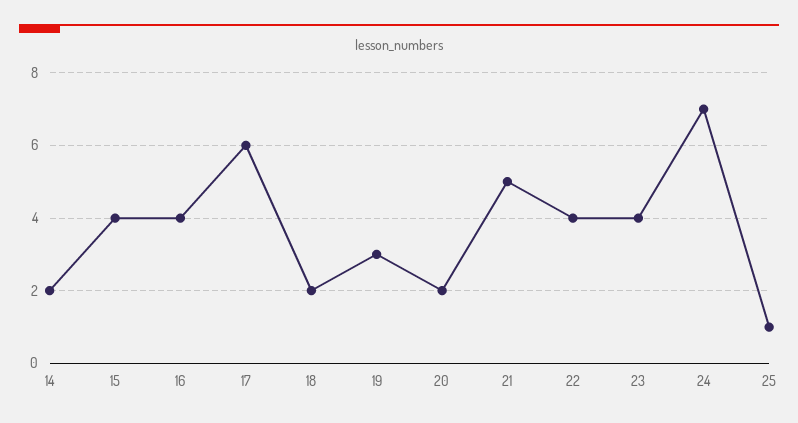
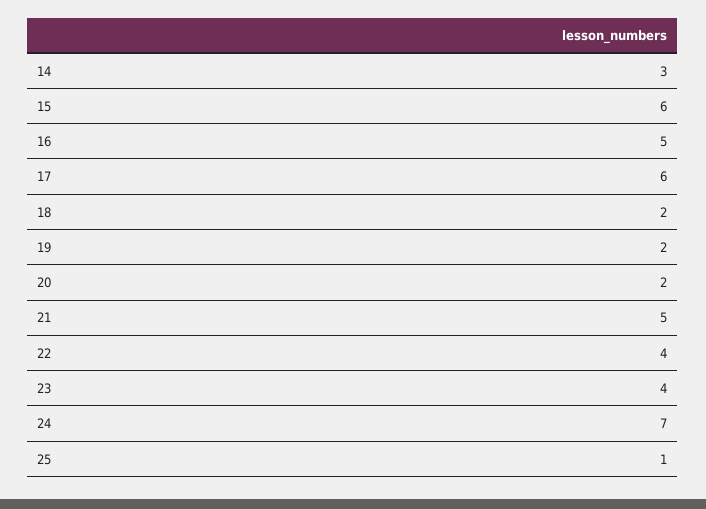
  {
-   "14": 2,
+   "14": 3,
-   "15": 4,
+   "15": 6,
-   "16": 4,
+   "16": 5,
    "17": 6,
    "18": 2,
-   "19": 3,
+   "19": 2,
    "20": 2,
    "21": 5,
    "22": 4,
    "23": 4,
    "24": 7,
    "25": 1
  }

